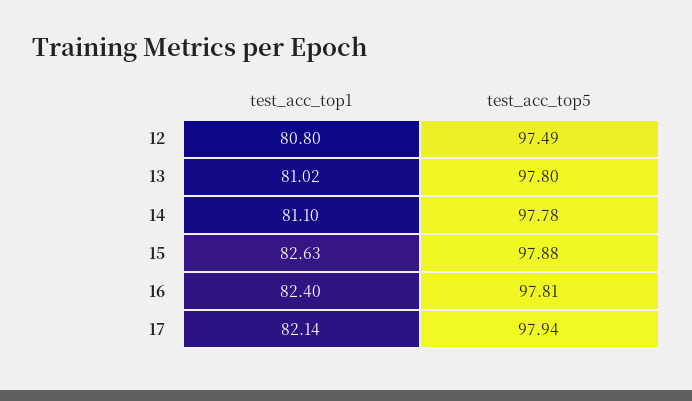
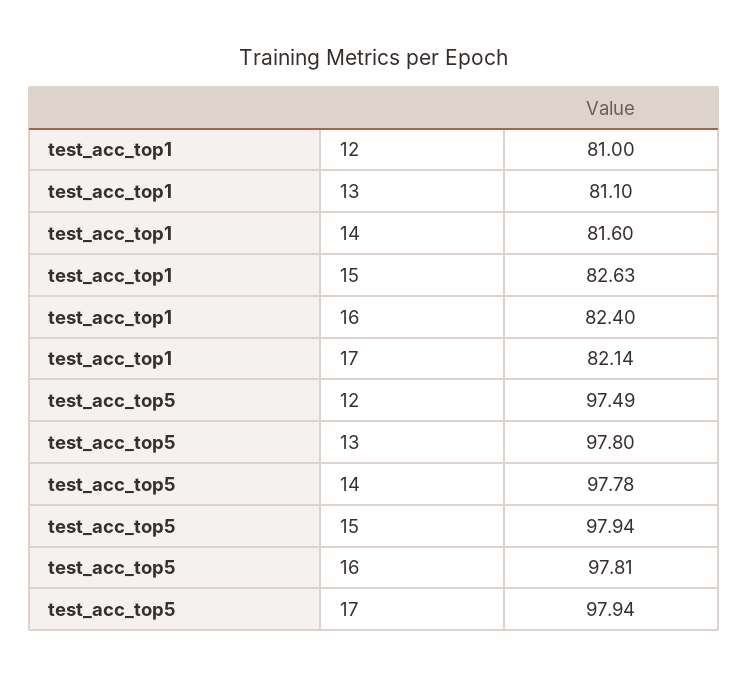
  {
    "test_acc_top1": {
-     "12": 80.8,
+     "12": 81,
-     "13": 81.02,
+     "13": 81.1,
-     "14": 81.1,
+     "14": 81.6,
      "15": 82.63,
      "16": 82.4,
      "17": 82.14
    },
    "test_acc_top5": {
      "12": 97.49,
      "13": 97.8,
      "14": 97.78,
-     "15": 97.88,
+     "15": 97.94,
      "16": 97.81,
      "17": 97.94
    }
  }

